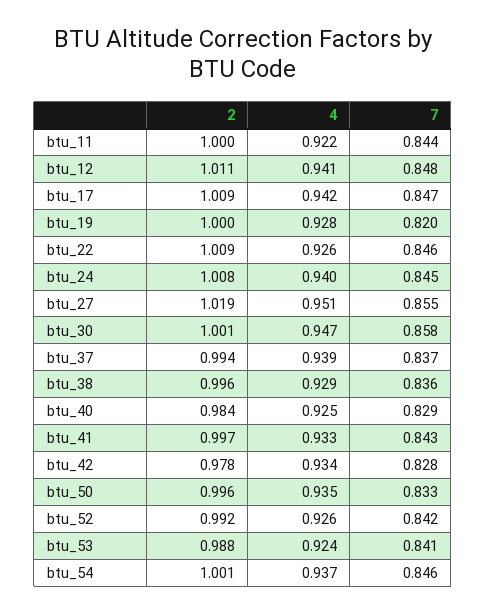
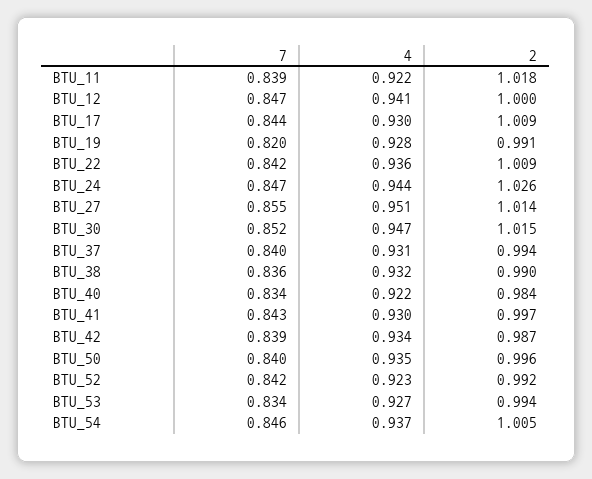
  {
    "2": {
-     "btu_11": 1,
+     "btu_11": 1.018,
-     "btu_12": 1.011,
+     "btu_12": 1,
      "btu_17": 1.009,
-     "btu_19": 1,
+     "btu_19": 0.991,
      "btu_22": 1.009,
-     "btu_24": 1.008,
+     "btu_24": 1.026,
-     "btu_27": 1.019,
+     "btu_27": 1.014,
-     "btu_30": 1.001,
+     "btu_30": 1.015,
      "btu_37": 0.994,
-     "btu_38": 0.996,
+     "btu_38": 0.99,
      "btu_40": 0.984,
      "btu_41": 0.997,
-     "btu_42": 0.978,
+     "btu_42": 0.987,
      "btu_50": 0.996,
      "btu_52": 0.992,
-     "btu_53": 0.988,
+     "btu_53": 0.994,
-     "btu_54": 1.001
+     "btu_54": 1.005
    },
    "4": {
      "btu_11": 0.922,
      "btu_12": 0.941,
-     "btu_17": 0.942,
+     "btu_17": 0.93,
      "btu_19": 0.928,
-     "btu_22": 0.926,
+     "btu_22": 0.936,
-     "btu_24": 0.94,
+     "btu_24": 0.944,
      "btu_27": 0.951,
      "btu_30": 0.947,
-     "btu_37": 0.939,
+     "btu_37": 0.931,
-     "btu_38": 0.929,
+     "btu_38": 0.932,
-     "btu_40": 0.925,
+     "btu_40": 0.922,
-     "btu_41": 0.933,
+     "btu_41": 0.93,
      "btu_42": 0.934,
      "btu_50": 0.935,
-     "btu_52": 0.926,
+     "btu_52": 0.923,
-     "btu_53": 0.924,
+     "btu_53": 0.927,
      "btu_54": 0.937
    },
    "7": {
-     "btu_11": 0.844,
+     "btu_11": 0.839,
-     "btu_12": 0.848,
+     "btu_12": 0.847,
-     "btu_17": 0.847,
+     "btu_17": 0.844,
      "btu_19": 0.82,
-     "btu_22": 0.846,
+     "btu_22": 0.842,
-     "btu_24": 0.845,
+     "btu_24": 0.847,
      "btu_27": 0.855,
-     "btu_30": 0.858,
+     "btu_30": 0.852,
-     "btu_37": 0.837,
+     "btu_37": 0.84,
      "btu_38": 0.836,
-     "btu_40": 0.829,
+     "btu_40": 0.834,
      "btu_41": 0.843,
-     "btu_42": 0.828,
+     "btu_42": 0.839,
-     "btu_50": 0.833,
+     "btu_50": 0.84,
      "btu_52": 0.842,
-     "btu_53": 0.841,
+     "btu_53": 0.834,
      "btu_54": 0.846
    }
  }

